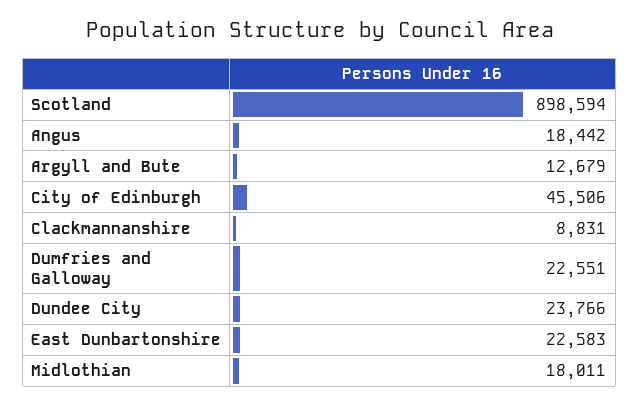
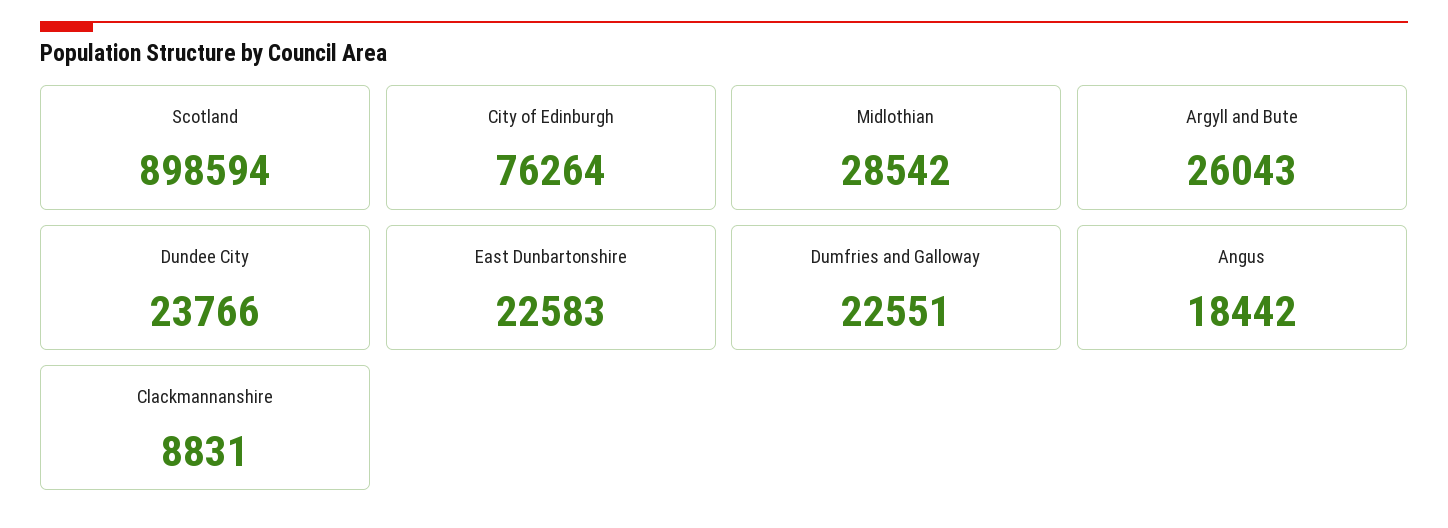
  {
    "Scotland": 898594,
    "Angus": 18442,
-   "Argyll and Bute": 12679,
+   "Argyll and Bute": 26043,
-   "City of Edinburgh": 45506,
+   "City of Edinburgh": 76264,
    "Clackmannanshire": 8831,
    "Dumfries and Galloway": 22551,
    "Dundee City": 23766,
    "East Dunbartonshire": 22583,
-   "Midlothian": 18011
+   "Midlothian": 28542
  }

